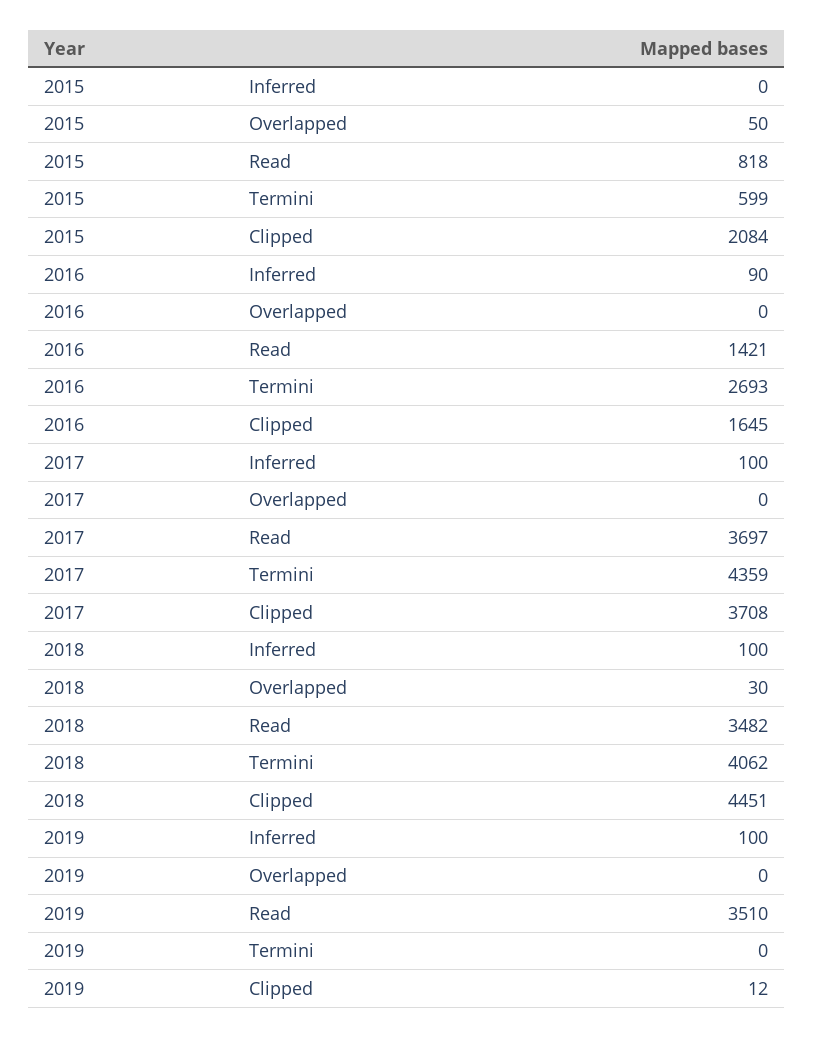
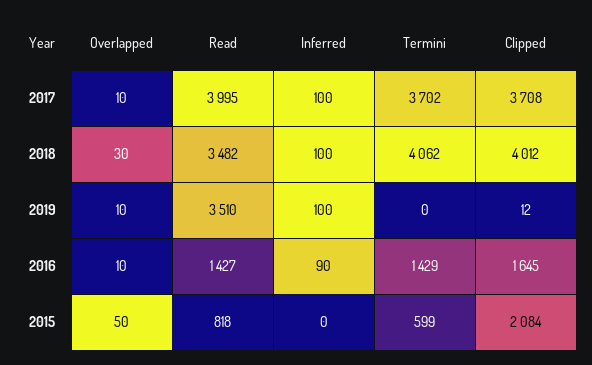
  {
    "2015": {
      "Inferred": 0,
      "Overlapped": 50,
      "Read": 818,
      "Termini": 599,
      "Clipped": 2084
    },
    "2016": {
      "Inferred": 90,
-     "Overlapped": 0,
+     "Overlapped": 10,
-     "Read": 1421,
+     "Read": 1427,
-     "Termini": 2693,
+     "Termini": 1429,
      "Clipped": 1645
    },
    "2017": {
      "Inferred": 100,
-     "Overlapped": 0,
+     "Overlapped": 10,
-     "Read": 3697,
+     "Read": 3995,
-     "Termini": 4359,
+     "Termini": 3702,
      "Clipped": 3708
    },
    "2018": {
      "Inferred": 100,
      "Overlapped": 30,
      "Read": 3482,
      "Termini": 4062,
-     "Clipped": 4451
+     "Clipped": 4012
    },
    "2019": {
      "Inferred": 100,
-     "Overlapped": 0,
+     "Overlapped": 10,
      "Read": 3510,
      "Termini": 0,
      "Clipped": 12
    }
  }

